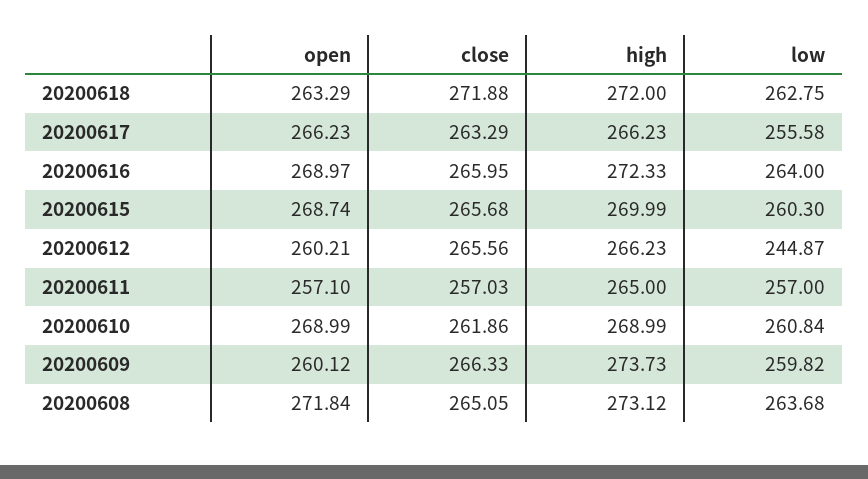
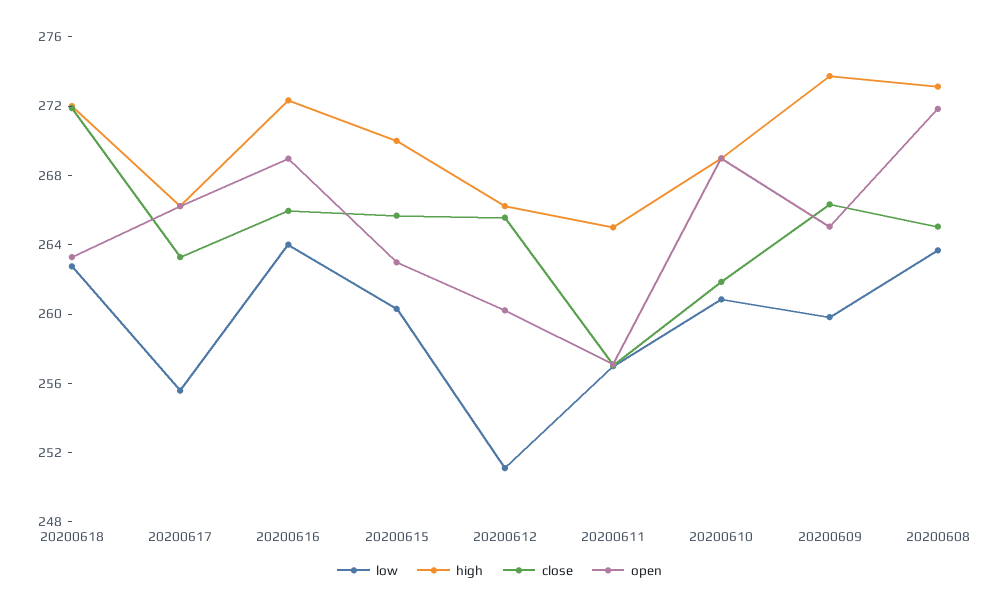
  {
    "open": {
      "20200618": 263.29,
      "20200617": 266.23,
      "20200616": 268.97,
-     "20200615": 268.74,
+     "20200615": 263,
      "20200612": 260.21,
      "20200611": 257.1,
      "20200610": 268.99,
-     "20200609": 260.12,
+     "20200609": 265,
      "20200608": 271.84
    },
    "close": {
      "20200618": 271.88,
      "20200617": 263.29,
      "20200616": 265.95,
      "20200615": 265.68,
      "20200612": 265.56,
      "20200611": 257.03,
      "20200610": 261.86,
      "20200609": 266.33,
      "20200608": 265.05
    },
    "high": {
      "20200618": 272,
      "20200617": 266.23,
      "20200616": 272.33,
      "20200615": 269.99,
      "20200612": 266.23,
      "20200611": 265,
      "20200610": 268.99,
      "20200609": 273.73,
      "20200608": 273.12
    },
    "low": {
      "20200618": 262.75,
      "20200617": 255.58,
      "20200616": 264,
      "20200615": 260.3,
-     "20200612": 244.87,
+     "20200612": 251,
      "20200611": 257,
      "20200610": 260.84,
      "20200609": 259.82,
      "20200608": 263.68
    }
  }

